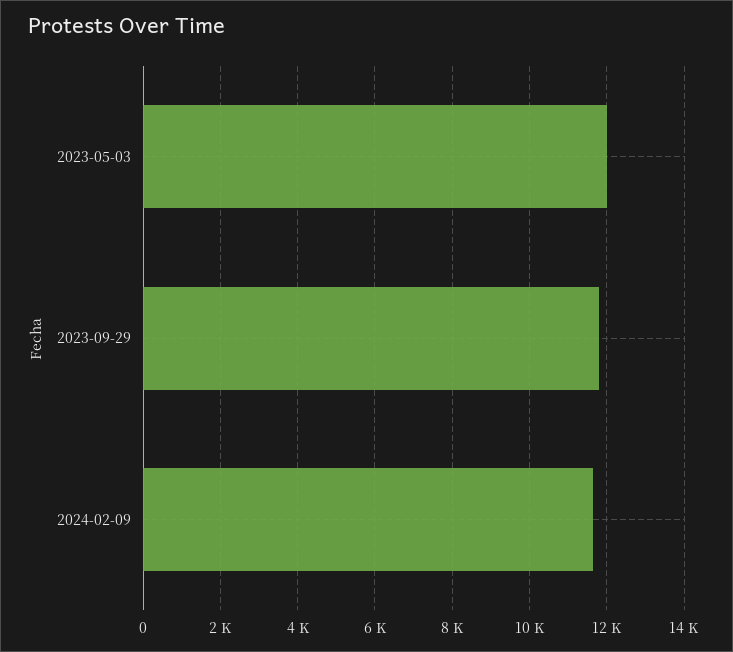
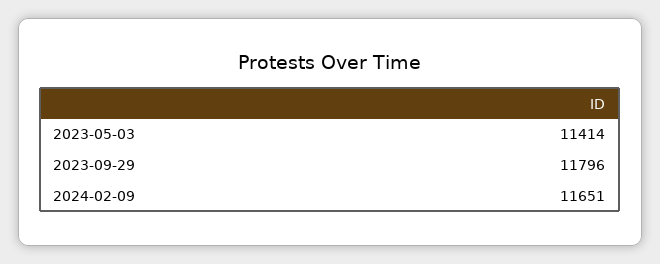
  {
-   "2023-05-03": 12000,
+   "2023-05-03": 11414,
    "2023-09-29": 11796,
    "2024-02-09": 11651
  }

